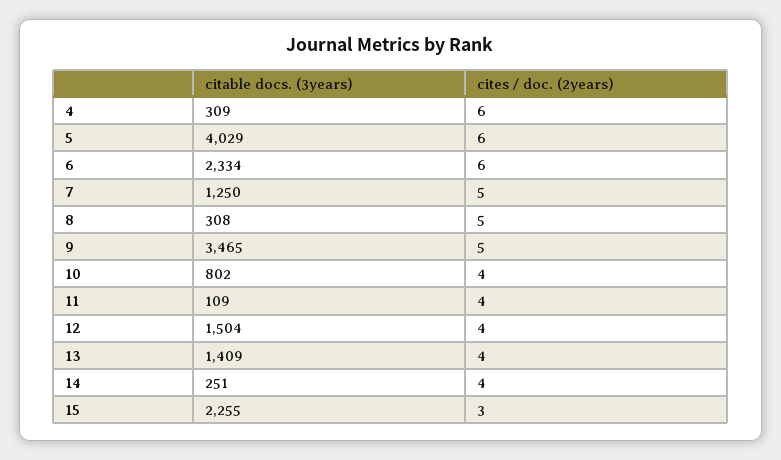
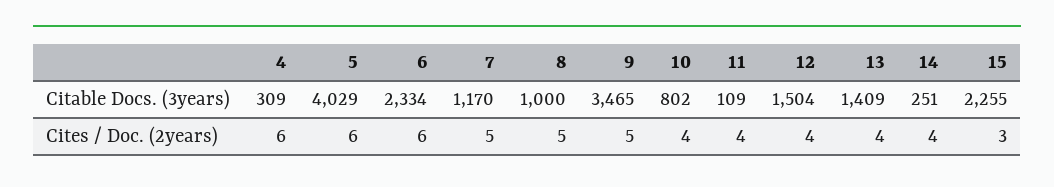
  {
    "citable docs. (3years)": {
      "4": 309,
      "5": 4029,
      "6": 2334,
-     "7": 1250,
+     "7": 1170,
-     "8": 308,
+     "8": 1000,
      "9": 3465,
      "10": 802,
      "11": 109,
      "12": 1504,
      "13": 1409,
      "14": 251,
      "15": 2255
    },
    "cites / doc. (2years)": {
      "4": 6,
      "5": 6,
      "6": 6,
      "7": 5,
      "8": 5,
      "9": 5,
      "10": 4,
      "11": 4,
      "12": 4,
      "13": 4,
      "14": 4,
      "15": 3
    }
  }

